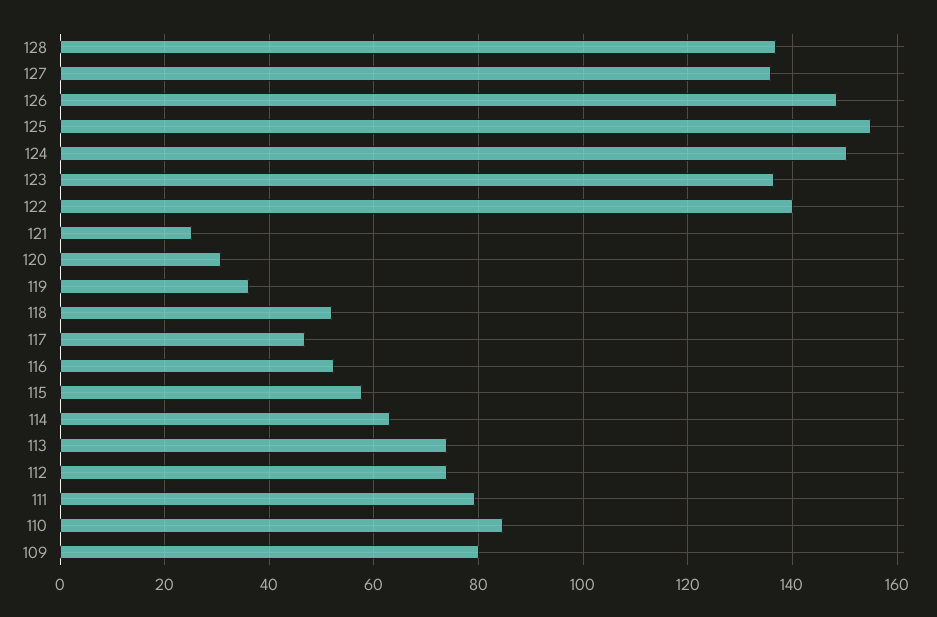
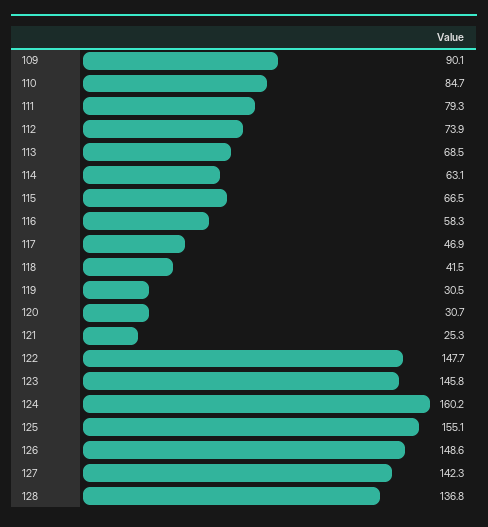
  {
    "128": 136.8,
-   "127": 136,
+   "127": 142.3,
    "126": 148.6,
    "125": 155.1,
-   "124": 150,
+   "124": 160.2,
-   "123": 136,
+   "123": 145.8,
-   "122": 140,
+   "122": 147.7,
    "121": 25.3,
    "120": 30.7,
-   "119": 36,
+   "119": 30.5,
-   "118": 52,
+   "118": 41.5,
    "117": 46.9,
-   "116": 52,
+   "116": 58.3,
-   "115": 58,
+   "115": 66.5,
    "114": 63.1,
-   "113": 74,
+   "113": 68.5,
    "112": 73.9,
    "111": 79.3,
    "110": 84.7,
-   "109": 80
+   "109": 90.1
  }

